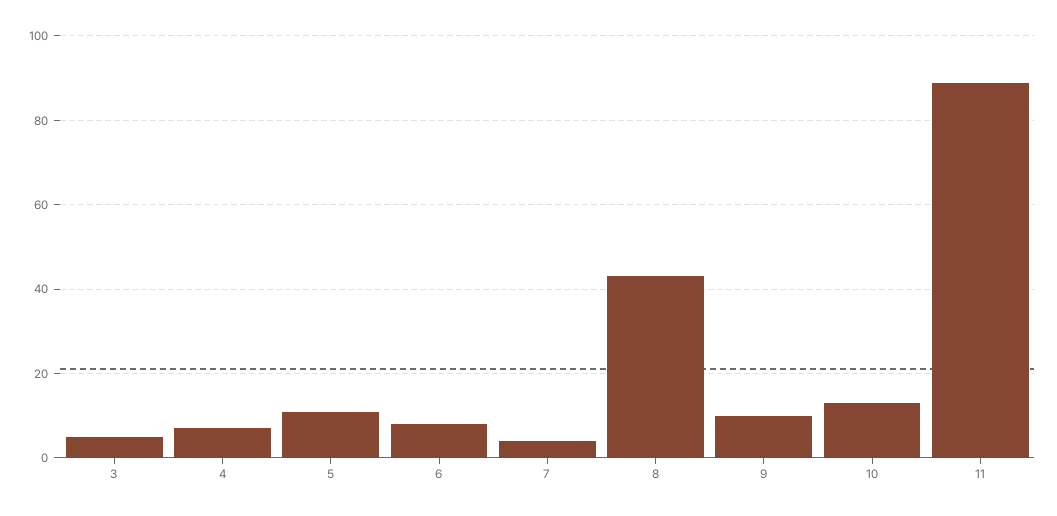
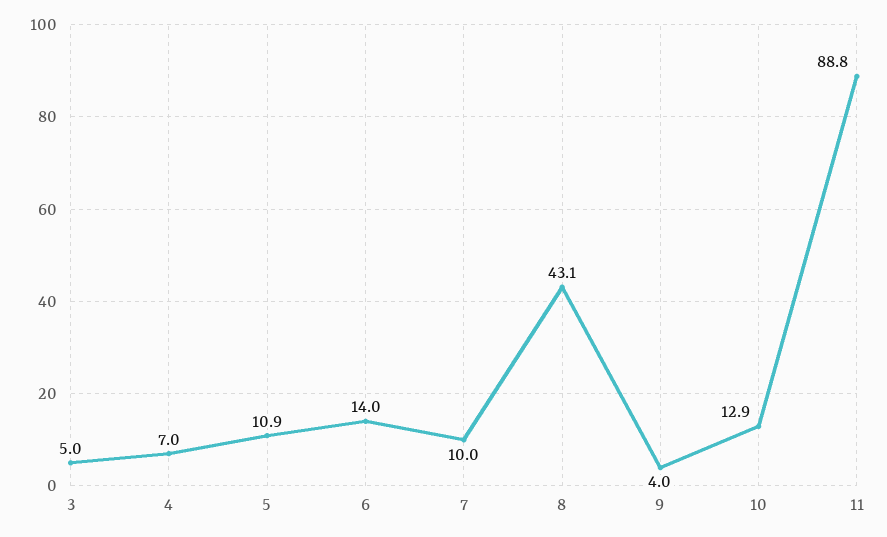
  {
    "3": 5,
    "4": 7,
    "5": 10.9,
-   "6": 8,
+   "6": 14,
-   "7": 4,
+   "7": 10,
    "8": 43.1,
-   "9": 10,
+   "9": 4,
    "10": 12.9,
    "11": 88.8
  }

